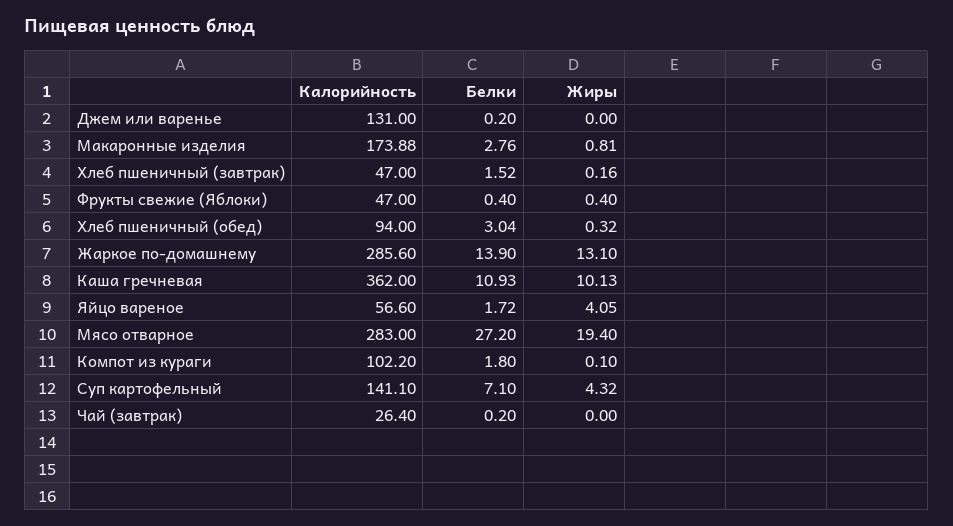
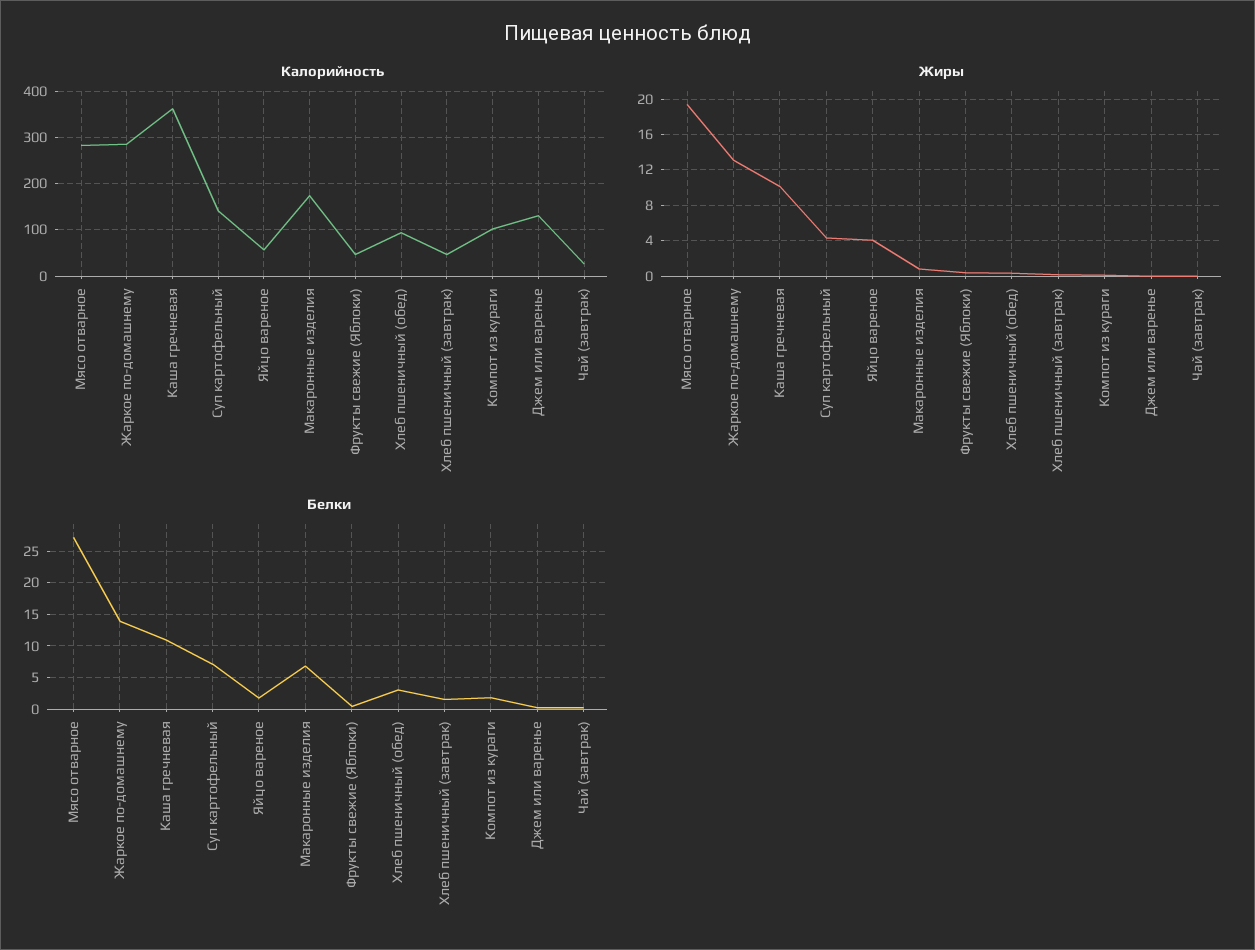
  {
    "Калорийность": {
      "Джем или варенье": 131,
      "Макаронные изделия": 173.88,
      "Хлеб пшеничный (завтрак)": 47,
      "Фрукты свежие (Яблоки)": 47,
      "Хлеб пшеничный (обед)": 94,
      "Жаркое по-домашнему": 285.6,
      "Каша гречневая": 362,
      "Яйцо вареное": 56.6,
      "Мясо отварное": 283,
      "Компот из кураги": 102.2,
      "Суп картофельный": 141.1,
      "Чай (завтрак)": 26.4
    },
    "Белки": {
      "Джем или варенье": 0.2,
-     "Макаронные изделия": 2.76,
+     "Макаронные изделия": 7,
      "Хлеб пшеничный (завтрак)": 1.52,
      "Фрукты свежие (Яблоки)": 0.4,
      "Хлеб пшеничный (обед)": 3.04,
      "Жаркое по-домашнему": 13.9,
      "Каша гречневая": 10.93,
      "Яйцо вареное": 1.72,
      "Мясо отварное": 27.2,
      "Компот из кураги": 1.8,
      "Суп картофельный": 7.1,
      "Чай (завтрак)": 0.2
    },
    "Жиры": {
      "Джем или варенье": 0,
      "Макаронные изделия": 0.81,
      "Хлеб пшеничный (завтрак)": 0.16,
      "Фрукты свежие (Яблоки)": 0.4,
      "Хлеб пшеничный (обед)": 0.32,
      "Жаркое по-домашнему": 13.1,
      "Каша гречневая": 10.13,
      "Яйцо вареное": 4.05,
      "Мясо отварное": 19.4,
      "Компот из кураги": 0.1,
      "Суп картофельный": 4.32,
      "Чай (завтрак)": 0
    }
  }

